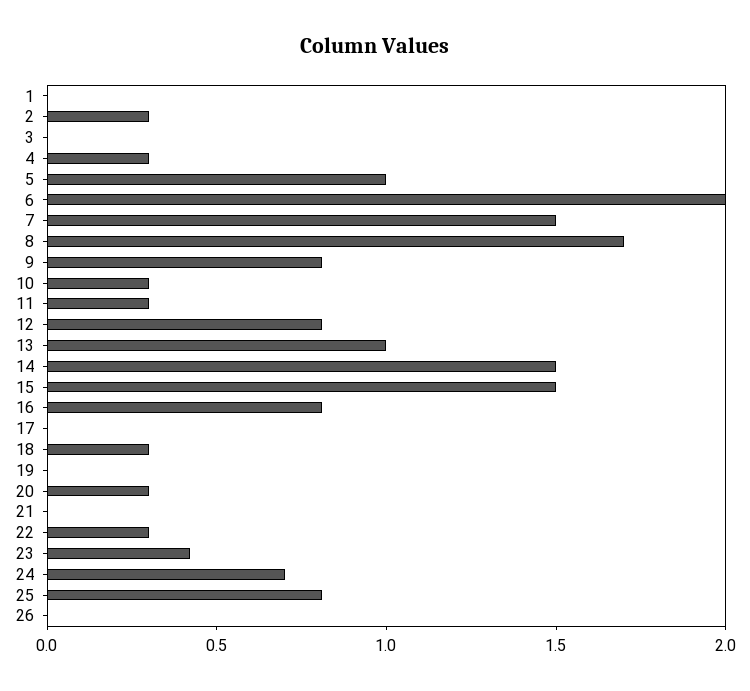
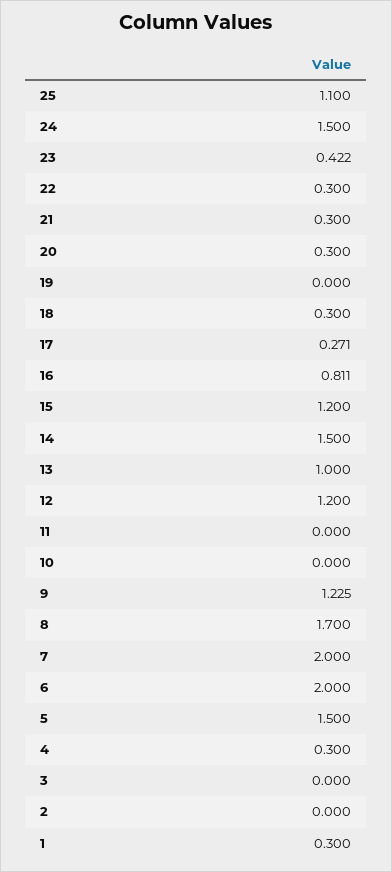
  {
-   "1": 0,
+   "1": 0.3,
-   "2": 0.3,
+   "2": 0,
    "3": 0,
    "4": 0.3,
-   "5": 1,
+   "5": 1.5,
    "6": 2,
-   "7": 1.5,
+   "7": 2,
    "8": 1.7,
-   "9": 0.8,
+   "9": 1.225,
-   "10": 0.3,
+   "10": 0,
-   "11": 0.3,
+   "11": 0,
-   "12": 0.8,
+   "12": 1.2,
    "13": 1,
    "14": 1.5,
-   "15": 1.5,
+   "15": 1.2,
    "16": 0.811,
-   "17": 0,
+   "17": 0.271,
    "18": 0.3,
    "19": 0,
    "20": 0.3,
-   "21": 0,
+   "21": 0.3,
    "22": 0.3,
    "23": 0.422,
-   "24": 0.7,
+   "24": 1.5,
-   "25": 0.8,
+   "25": 1.1
-   "26": 0
  }

